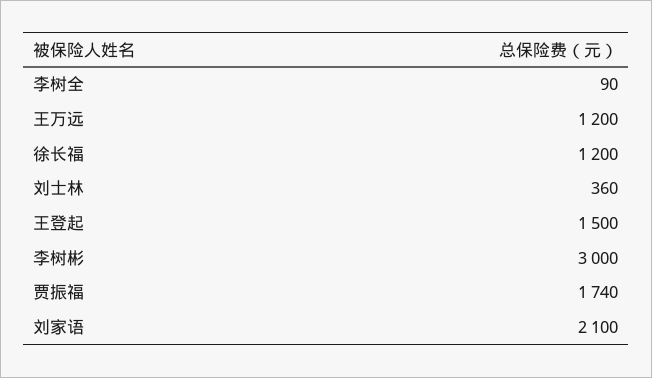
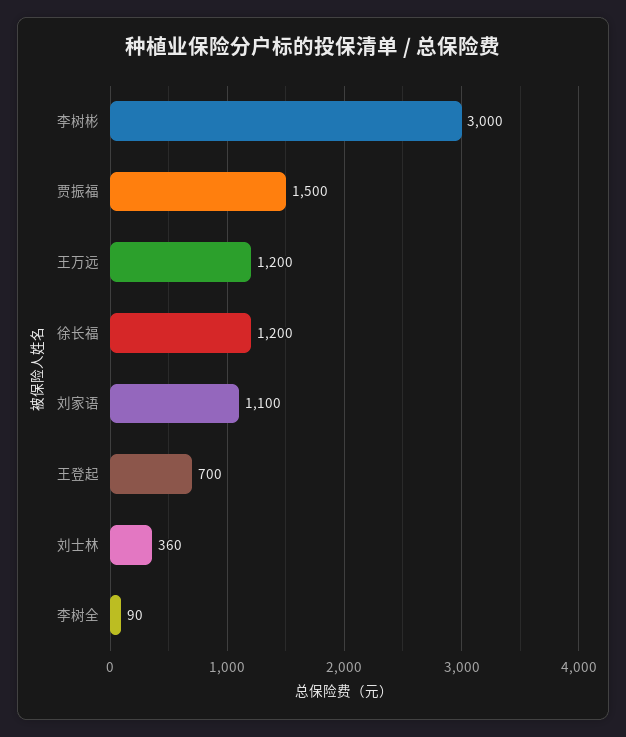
  {
    "李树全": 90,
    "王万远": 1200,
    "徐长福": 1200,
    "刘士林": 360,
-   "王登起": 1500,
+   "王登起": 700,
    "李树彬": 3000,
-   "贾振福": 1740,
+   "贾振福": 1500,
-   "刘家语": 2100
+   "刘家语": 1100
  }

